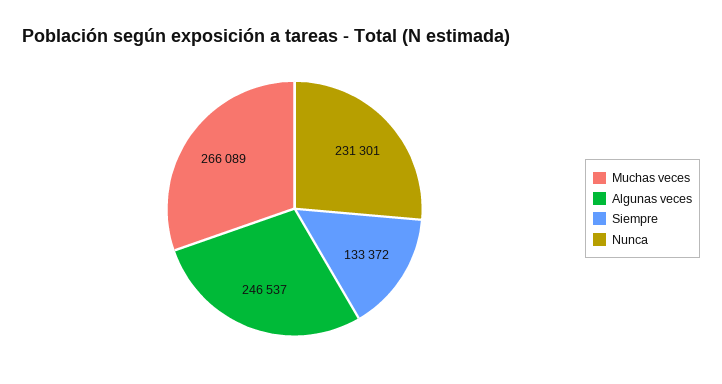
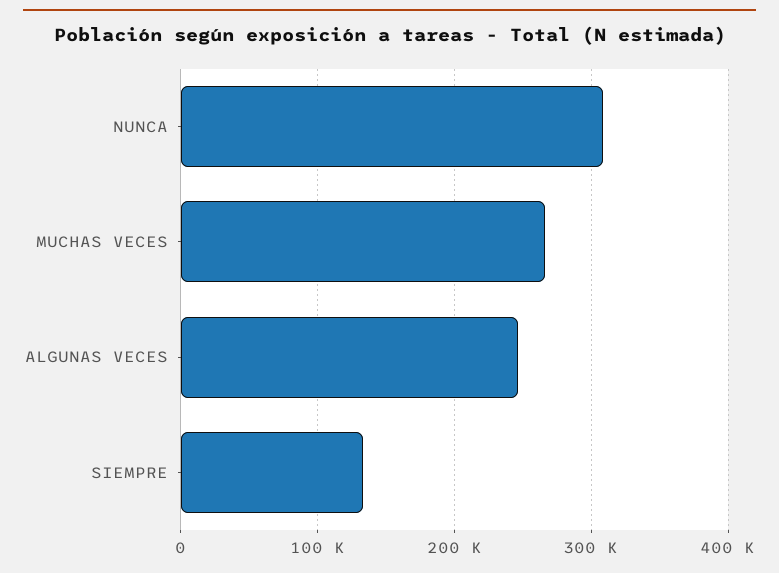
  {
    "Muchas veces": 266089,
    "Algunas veces": 246537,
    "Siempre": 133372,
-   "Nunca": 231301
+   "Nunca": 310000
  }

